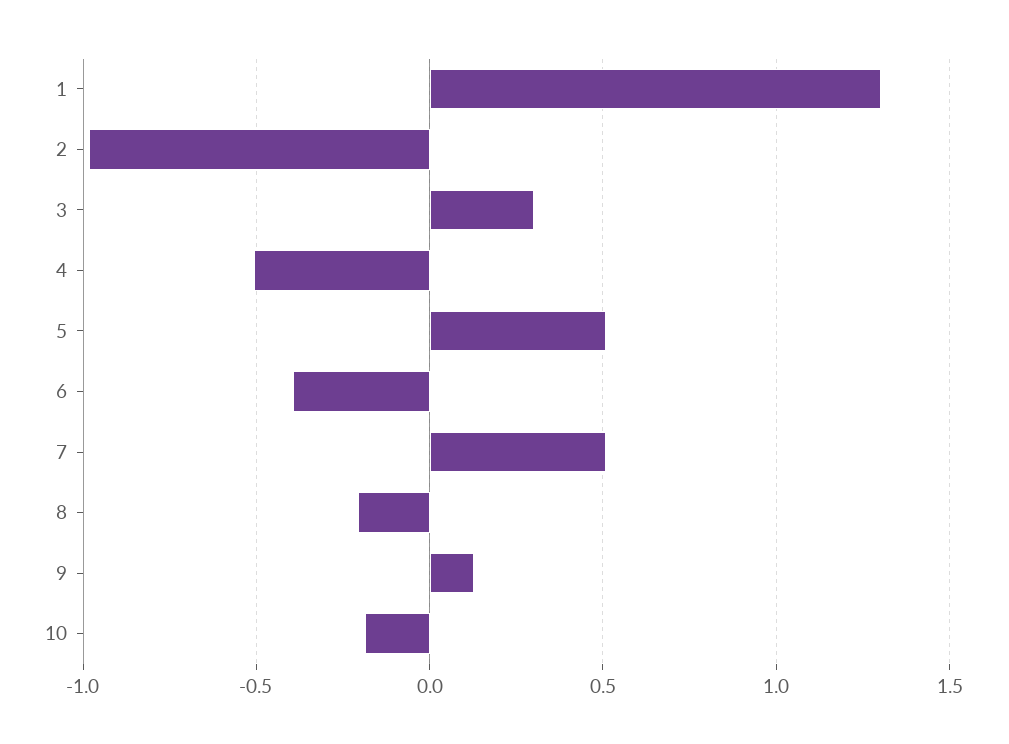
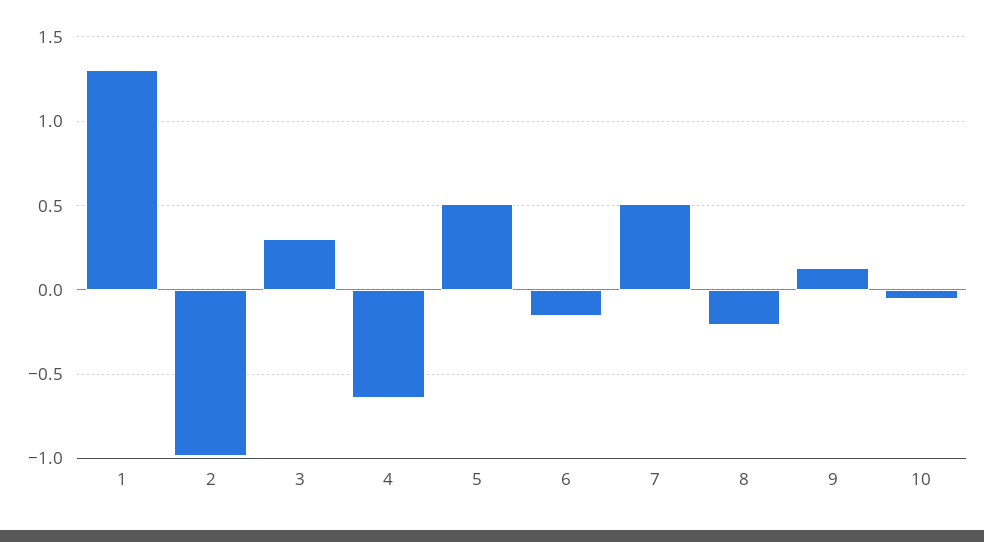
  {
    "1": 1.3,
    "2": -1,
    "3": 0.3,
-   "4": -0.5,
+   "4": -0.65,
    "5": 0.5,
-   "6": -0.4,
+   "6": -0.15,
    "7": 0.5,
    "8": -0.2,
    "9": 0.15,
-   "10": -0.2
+   "10": -0.05
  }

